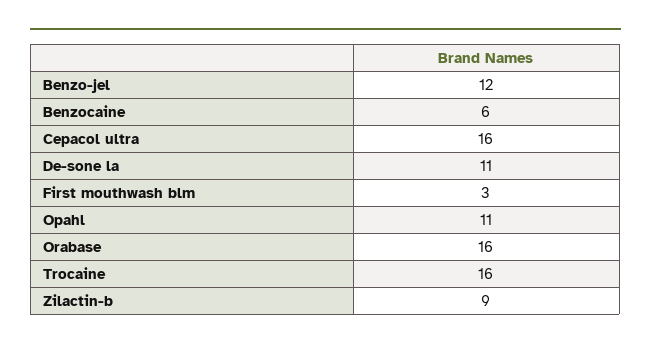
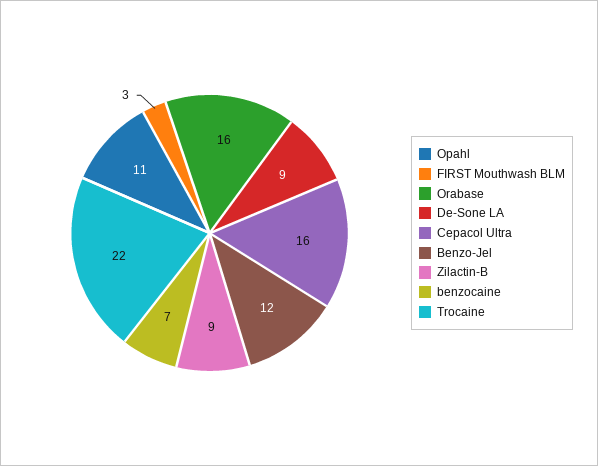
  {
    "Benzo-jel": 12,
-   "Benzocaine": 6,
+   "Benzocaine": 7,
    "Cepacol ultra": 16,
-   "De-sone la": 11,
+   "De-sone la": 9,
    "First mouthwash blm": 3,
    "Opahl": 11,
    "Orabase": 16,
-   "Trocaine": 16,
+   "Trocaine": 22,
    "Zilactin-b": 9
  }

